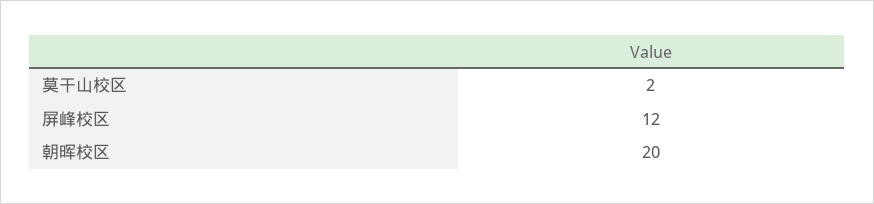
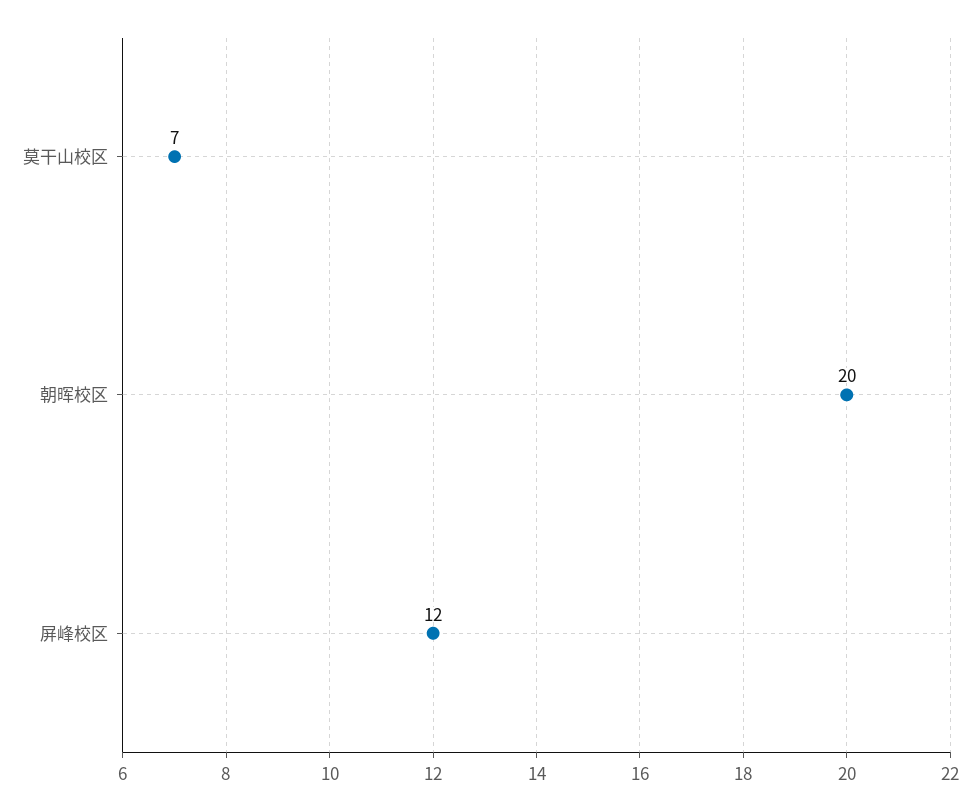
  {
-   "莫干山校区": 2,
+   "莫干山校区": 7,
    "屏峰校区": 12,
    "朝晖校区": 20
  }

